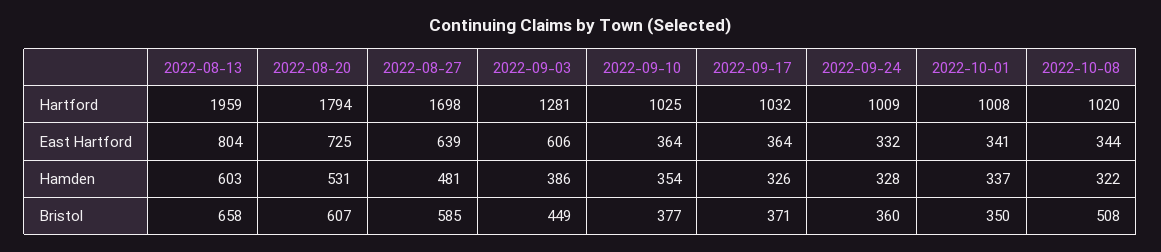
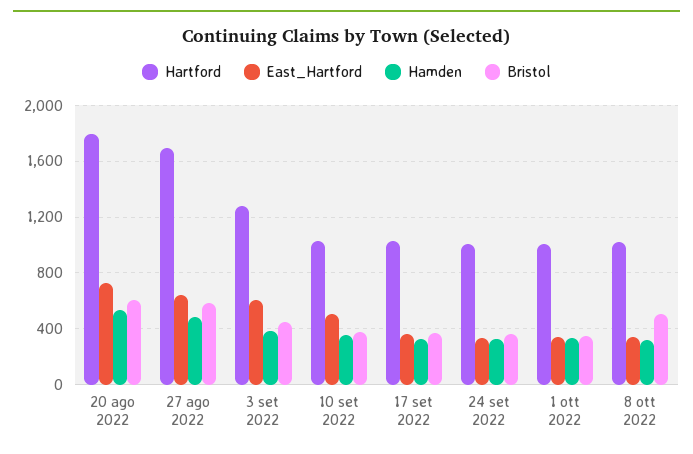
  {
    "Hartford": {
-     "2022-08-13": 1959,
      "2022-08-20": 1794,
      "2022-08-27": 1698,
      "2022-09-03": 1281,
      "2022-09-10": 1025,
      "2022-09-17": 1032,
      "2022-09-24": 1009,
      "2022-10-01": 1008,
      "2022-10-08": 1020
    },
    "East Hartford": {
-     "2022-08-13": 804,
      "2022-08-20": 725,
      "2022-08-27": 639,
      "2022-09-03": 606,
-     "2022-09-10": 364,
+     "2022-09-10": 500,
      "2022-09-17": 364,
      "2022-09-24": 332,
      "2022-10-01": 341,
      "2022-10-08": 344
    },
    "Hamden": {
-     "2022-08-13": 603,
      "2022-08-20": 531,
      "2022-08-27": 481,
      "2022-09-03": 386,
      "2022-09-10": 354,
      "2022-09-17": 326,
      "2022-09-24": 328,
      "2022-10-01": 337,
      "2022-10-08": 322
    },
    "Bristol": {
-     "2022-08-13": 658,
      "2022-08-20": 607,
      "2022-08-27": 585,
      "2022-09-03": 449,
      "2022-09-10": 377,
      "2022-09-17": 371,
      "2022-09-24": 360,
      "2022-10-01": 350,
      "2022-10-08": 508
    }
  }

